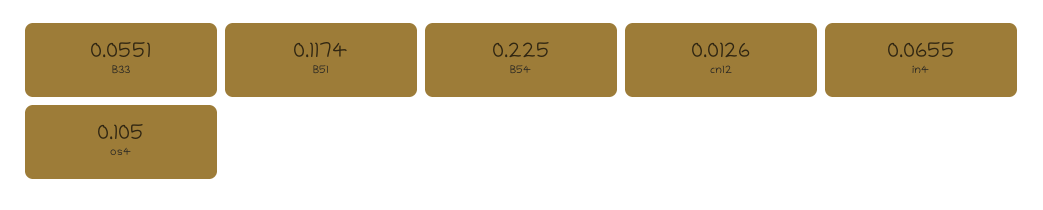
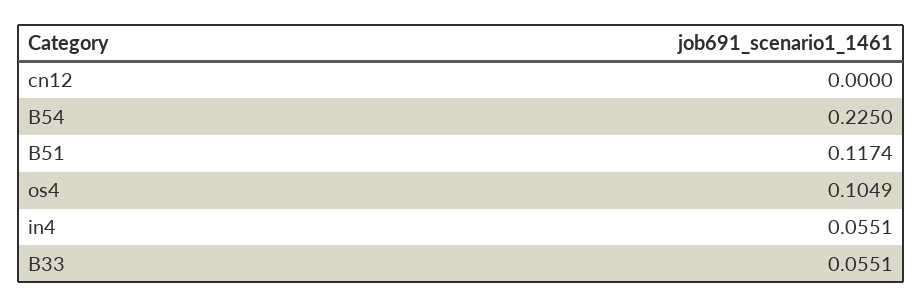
  {
    "B33": 0.0551,
    "B51": 0.1174,
    "B54": 0.225,
-   "cn12": 0.0126,
+   "cn12": 0,
-   "in4": 0.0655,
+   "in4": 0.0551,
-   "os4": 0.105
+   "os4": 0.1049
  }

